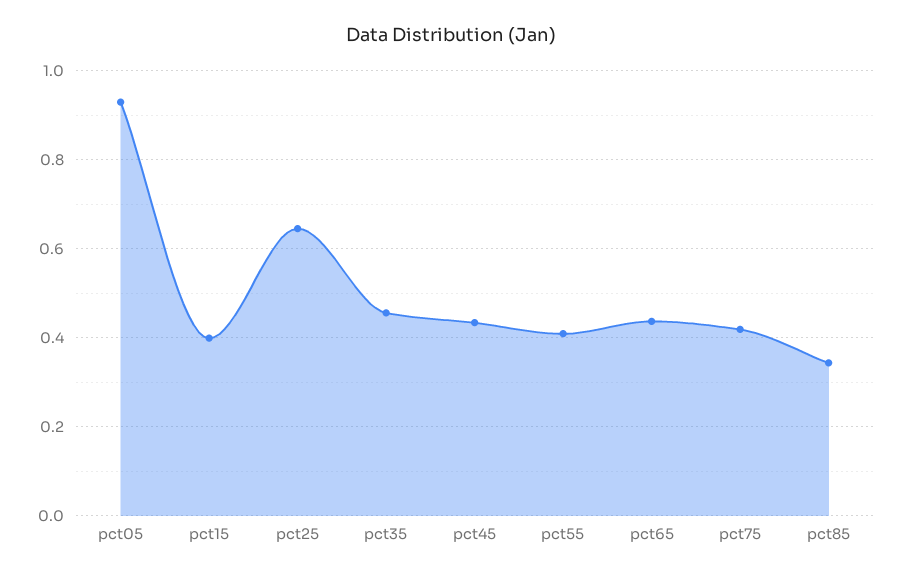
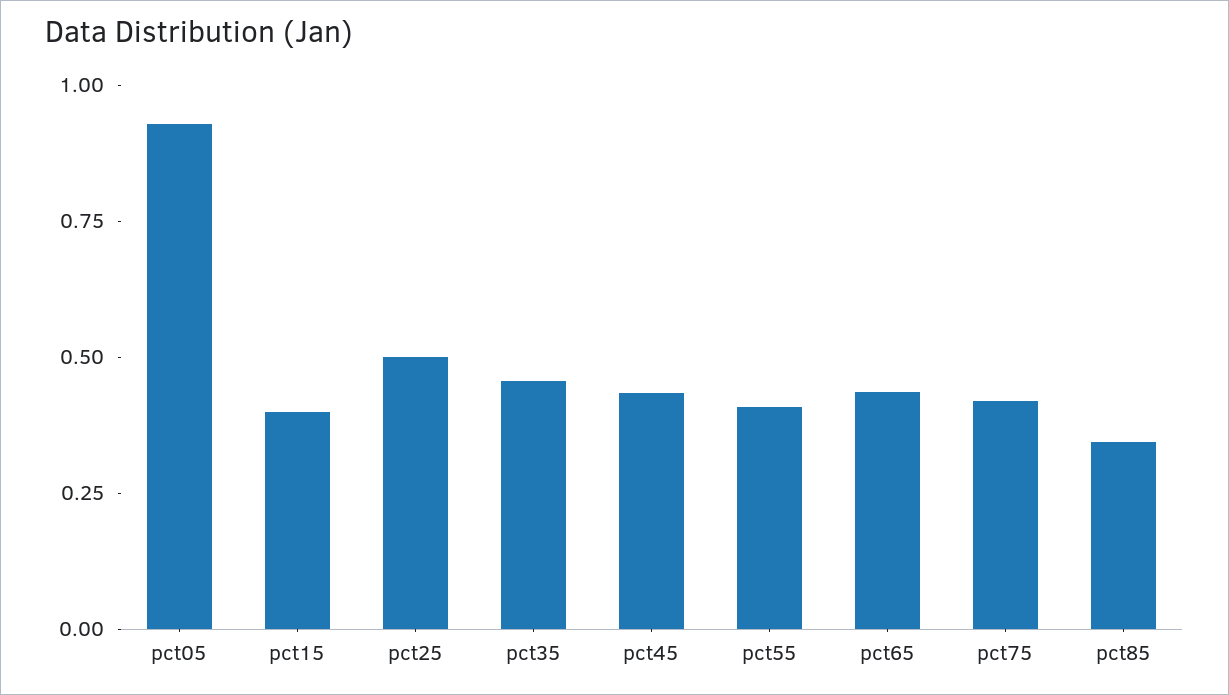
  {
    "pct05": 0.92,
    "pct15": 0.4,
-   "pct25": 0.64,
+   "pct25": 0.5,
    "pct35": 0.46,
    "pct45": 0.44,
    "pct55": 0.4,
    "pct65": 0.44,
    "pct75": 0.42,
    "pct85": 0.34
  }

